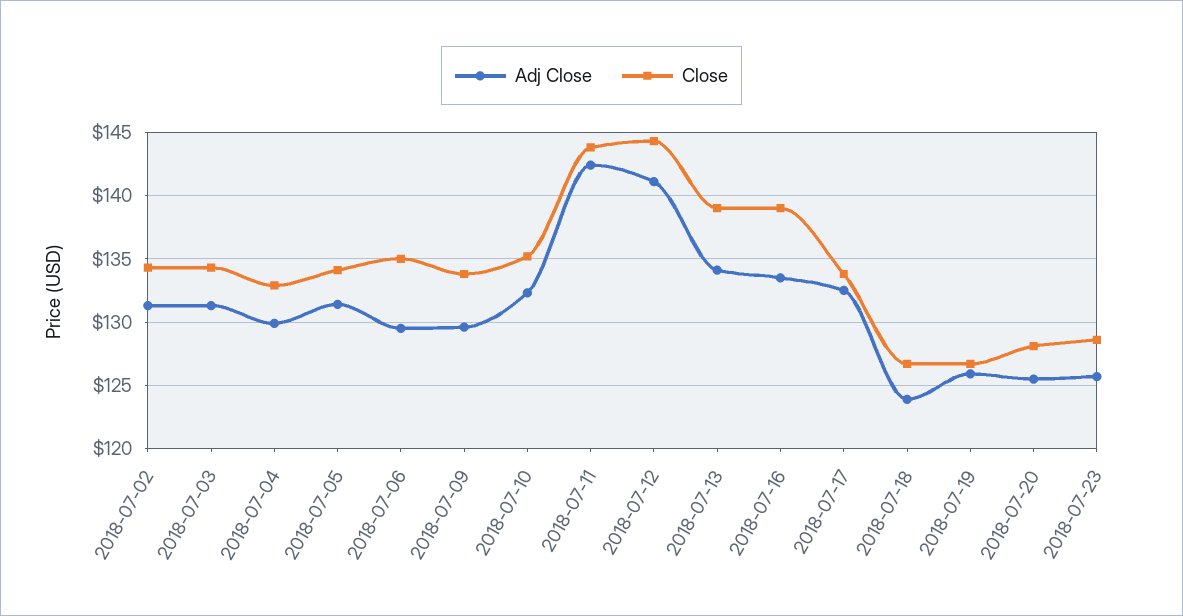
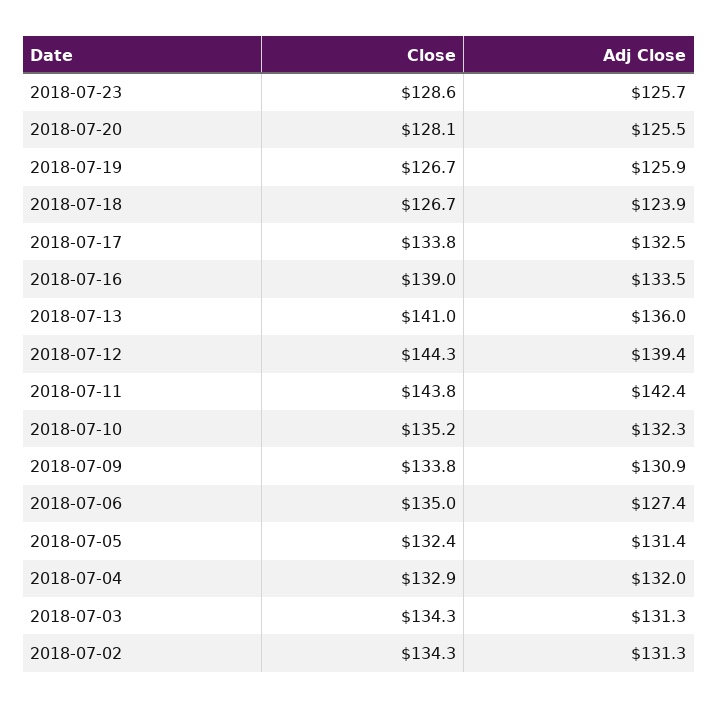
  {
    "Adj Close": {
      "2018-07-02": 131.3,
      "2018-07-03": 131.3,
-     "2018-07-04": 130,
+     "2018-07-04": 132,
      "2018-07-05": 131.4,
-     "2018-07-06": 129.5,
+     "2018-07-06": 127.4,
-     "2018-07-09": 129.5,
+     "2018-07-09": 130.9,
      "2018-07-10": 132.3,
      "2018-07-11": 142.4,
-     "2018-07-12": 141,
+     "2018-07-12": 139.4,
-     "2018-07-13": 134,
+     "2018-07-13": 136,
      "2018-07-16": 133.5,
      "2018-07-17": 132.5,
      "2018-07-18": 123.9,
      "2018-07-19": 125.9,
      "2018-07-20": 125.5,
      "2018-07-23": 125.7
    },
    "Close": {
      "2018-07-02": 134.3,
      "2018-07-03": 134.3,
      "2018-07-04": 132.9,
-     "2018-07-05": 134,
+     "2018-07-05": 132.4,
      "2018-07-06": 135,
      "2018-07-09": 133.8,
      "2018-07-10": 135.2,
      "2018-07-11": 143.8,
      "2018-07-12": 144.3,
-     "2018-07-13": 139,
+     "2018-07-13": 141,
      "2018-07-16": 139,
      "2018-07-17": 133.8,
      "2018-07-18": 126.7,
      "2018-07-19": 126.7,
      "2018-07-20": 128.1,
      "2018-07-23": 128.6
    }
  }

